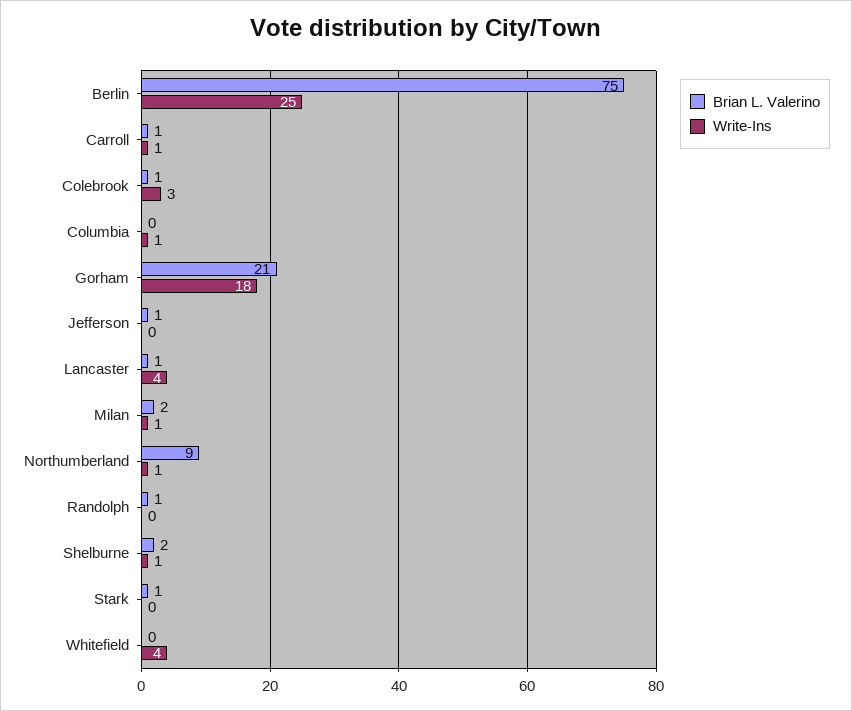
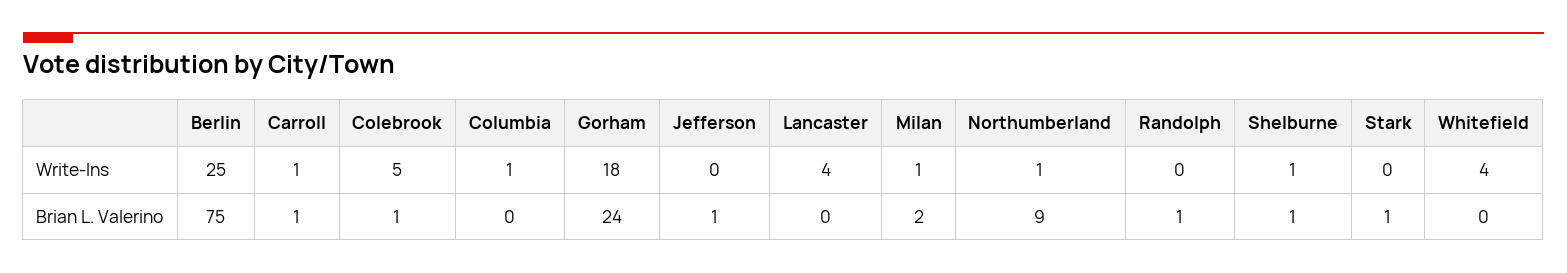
  {
    "Brian L. Valerino": {
      "Berlin": 75,
      "Carroll": 1,
      "Colebrook": 1,
      "Columbia": 0,
-     "Gorham": 21,
+     "Gorham": 24,
      "Jefferson": 1,
-     "Lancaster": 1,
+     "Lancaster": 0,
      "Milan": 2,
      "Northumberland": 9,
      "Randolph": 1,
-     "Shelburne": 2,
+     "Shelburne": 1,
      "Stark": 1,
      "Whitefield": 0
    },
    "Write-Ins": {
      "Berlin": 25,
      "Carroll": 1,
-     "Colebrook": 3,
+     "Colebrook": 5,
      "Columbia": 1,
      "Gorham": 18,
      "Jefferson": 0,
      "Lancaster": 4,
      "Milan": 1,
      "Northumberland": 1,
      "Randolph": 0,
      "Shelburne": 1,
      "Stark": 0,
      "Whitefield": 4
    }
  }

